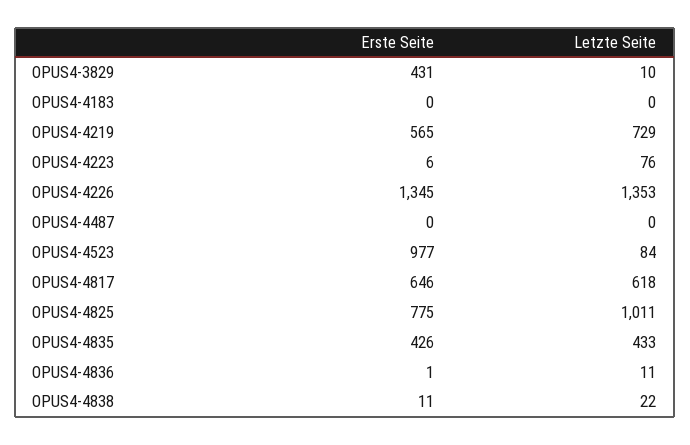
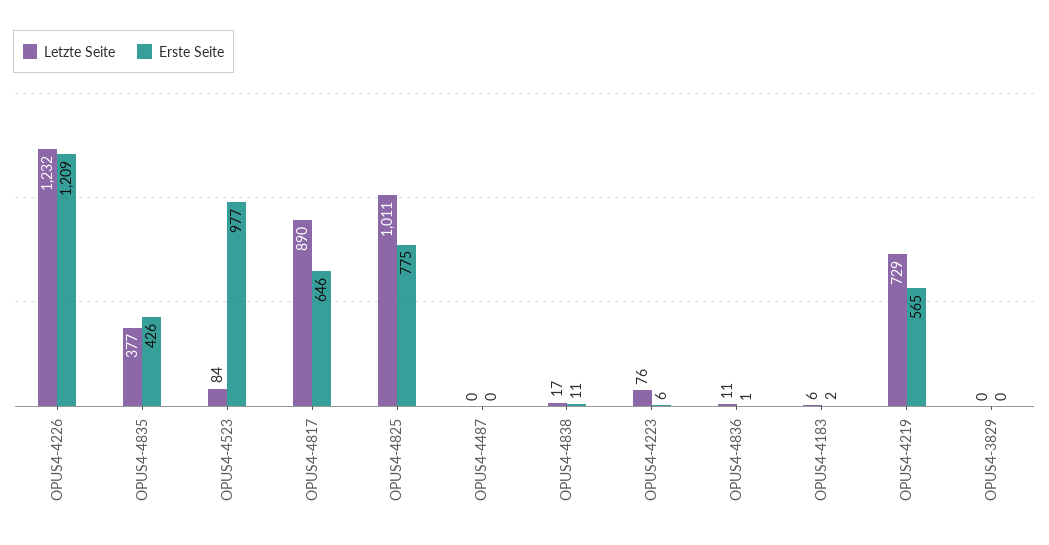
  {
    "Erste Seite": {
-     "OPUS4-3829": 431,
+     "OPUS4-3829": 0,
-     "OPUS4-4183": 0,
+     "OPUS4-4183": 2,
      "OPUS4-4219": 565,
      "OPUS4-4223": 6,
-     "OPUS4-4226": 1345,
+     "OPUS4-4226": 1209,
      "OPUS4-4487": 0,
      "OPUS4-4523": 977,
      "OPUS4-4817": 646,
      "OPUS4-4825": 775,
      "OPUS4-4835": 426,
      "OPUS4-4836": 1,
      "OPUS4-4838": 11
    },
    "Letzte Seite": {
-     "OPUS4-3829": 10,
+     "OPUS4-3829": 0,
-     "OPUS4-4183": 0,
+     "OPUS4-4183": 6,
      "OPUS4-4219": 729,
      "OPUS4-4223": 76,
-     "OPUS4-4226": 1353,
+     "OPUS4-4226": 1232,
      "OPUS4-4487": 0,
      "OPUS4-4523": 84,
-     "OPUS4-4817": 618,
+     "OPUS4-4817": 890,
      "OPUS4-4825": 1011,
-     "OPUS4-4835": 433,
+     "OPUS4-4835": 377,
      "OPUS4-4836": 11,
-     "OPUS4-4838": 22
+     "OPUS4-4838": 17
    }
  }

